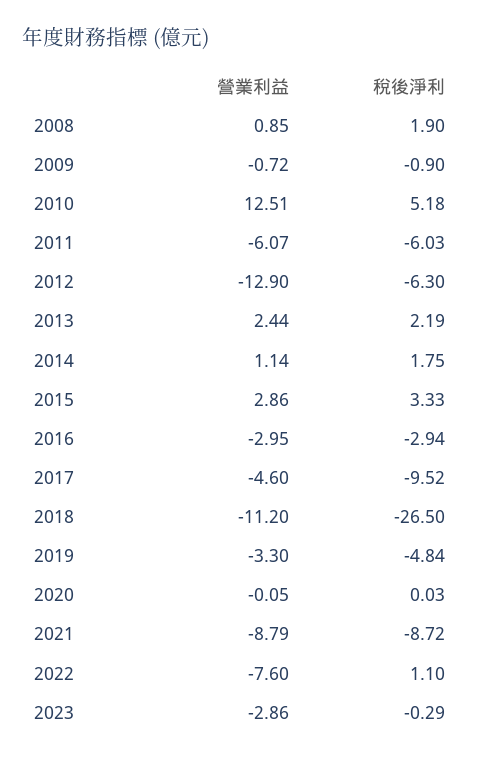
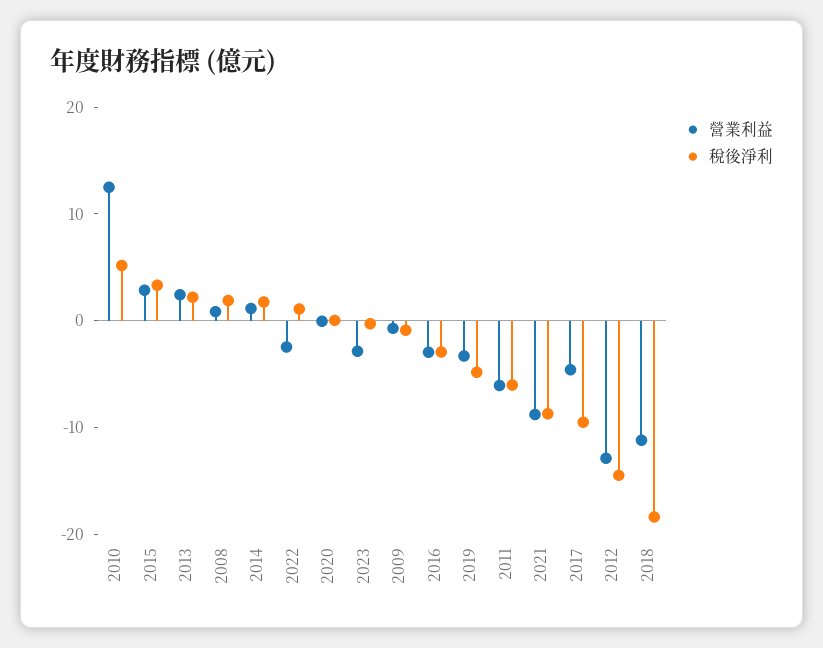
  {
    "營業利益": {
      "2008": 0.85,
      "2009": -0.72,
      "2010": 12.51,
      "2011": -6.07,
      "2012": -12.9,
      "2013": 2.44,
      "2014": 1.14,
      "2015": 2.86,
      "2016": -2.95,
      "2017": -4.6,
      "2018": -11.2,
      "2019": -3.3,
      "2020": -0.05,
      "2021": -8.79,
-     "2022": -7.6,
+     "2022": -2,
      "2023": -2.86
    },
    "稅後淨利": {
      "2008": 1.9,
      "2009": -0.9,
      "2010": 5.18,
      "2011": -6.03,
-     "2012": -6.3,
+     "2012": -14,
      "2013": 2.19,
      "2014": 1.75,
      "2015": 3.33,
      "2016": -2.94,
      "2017": -9.52,
-     "2018": -26.5,
+     "2018": -18,
      "2019": -4.84,
      "2020": 0.03,
      "2021": -8.72,
      "2022": 1.1,
      "2023": -0.29
    }
  }

